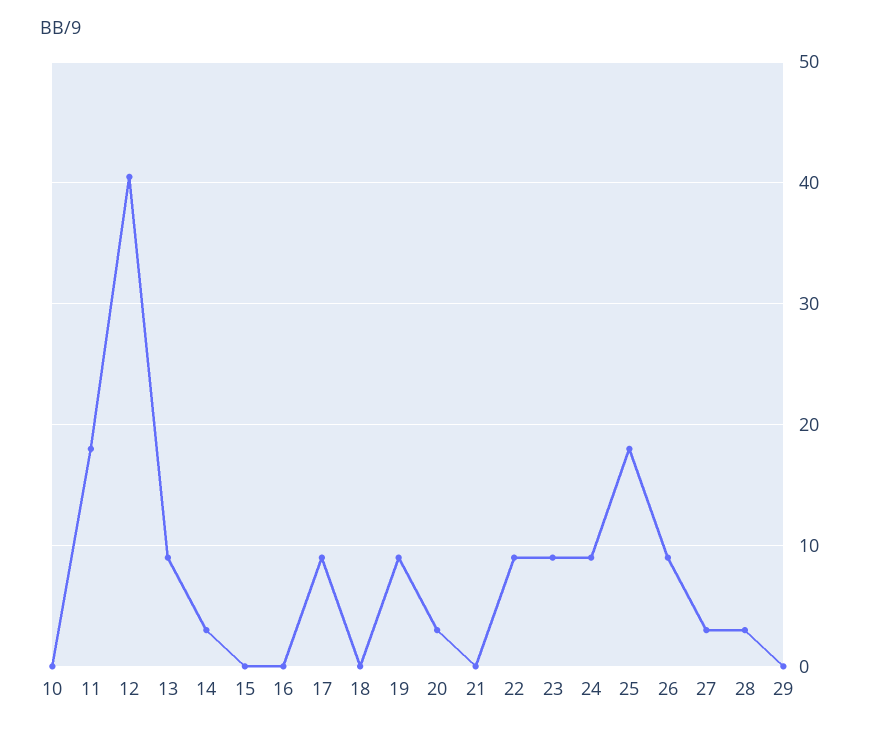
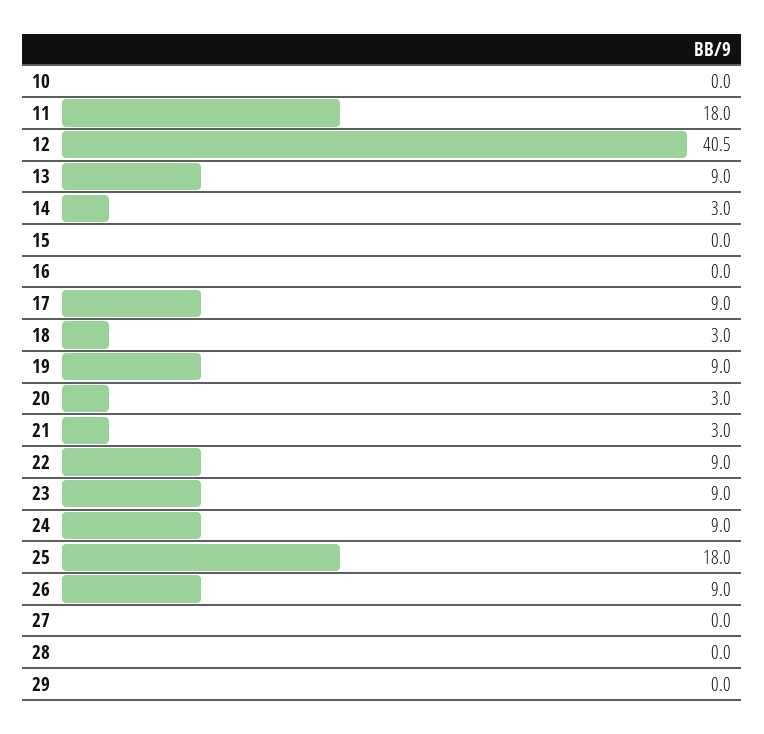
  {
    "10": 0,
    "11": 18,
    "12": 40.5,
    "13": 9,
    "14": 3,
    "15": 0,
    "16": 0,
    "17": 9,
-   "18": 0,
+   "18": 3,
    "19": 9,
    "20": 3,
-   "21": 0,
+   "21": 3,
    "22": 9,
    "23": 9,
    "24": 9,
    "25": 18,
    "26": 9,
-   "27": 3,
+   "27": 0,
-   "28": 3,
+   "28": 0,
    "29": 0
  }

